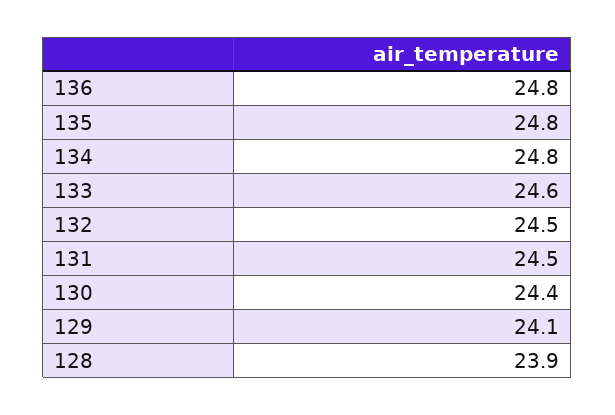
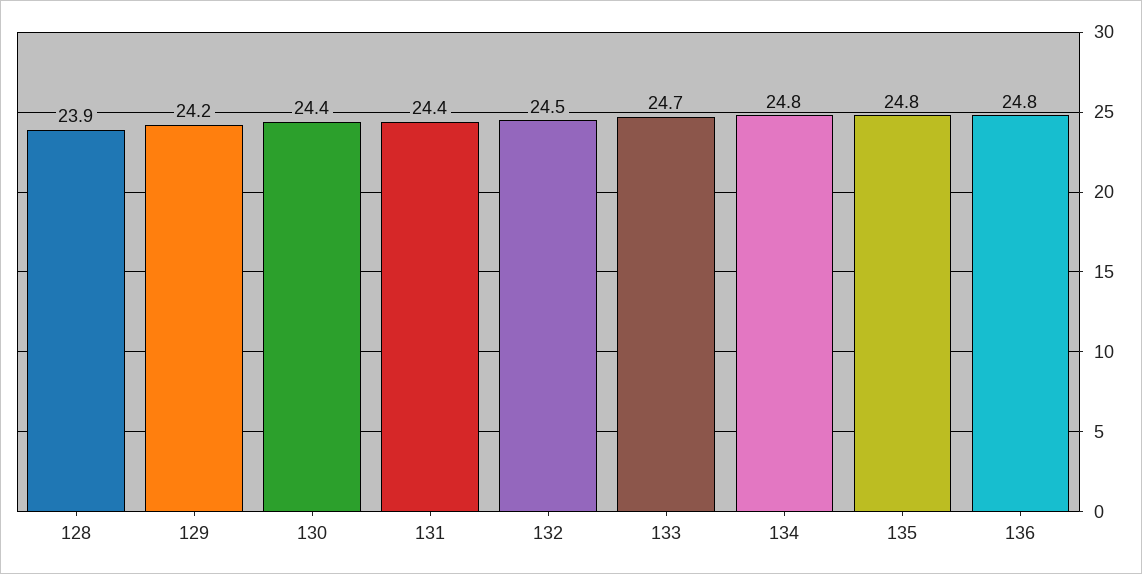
  {
    "136": 24.8,
    "135": 24.8,
    "134": 24.8,
-   "133": 24.6,
+   "133": 24.7,
    "132": 24.5,
-   "131": 24.5,
+   "131": 24.4,
    "130": 24.4,
-   "129": 24.1,
+   "129": 24.2,
    "128": 23.9
  }

